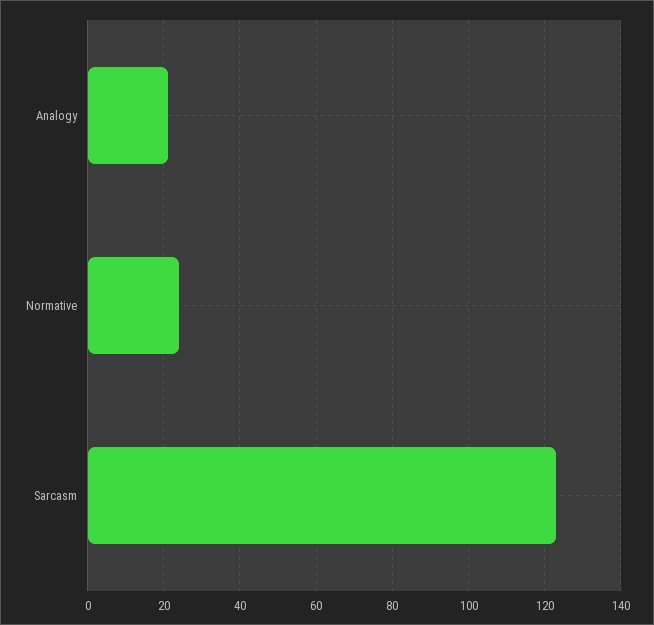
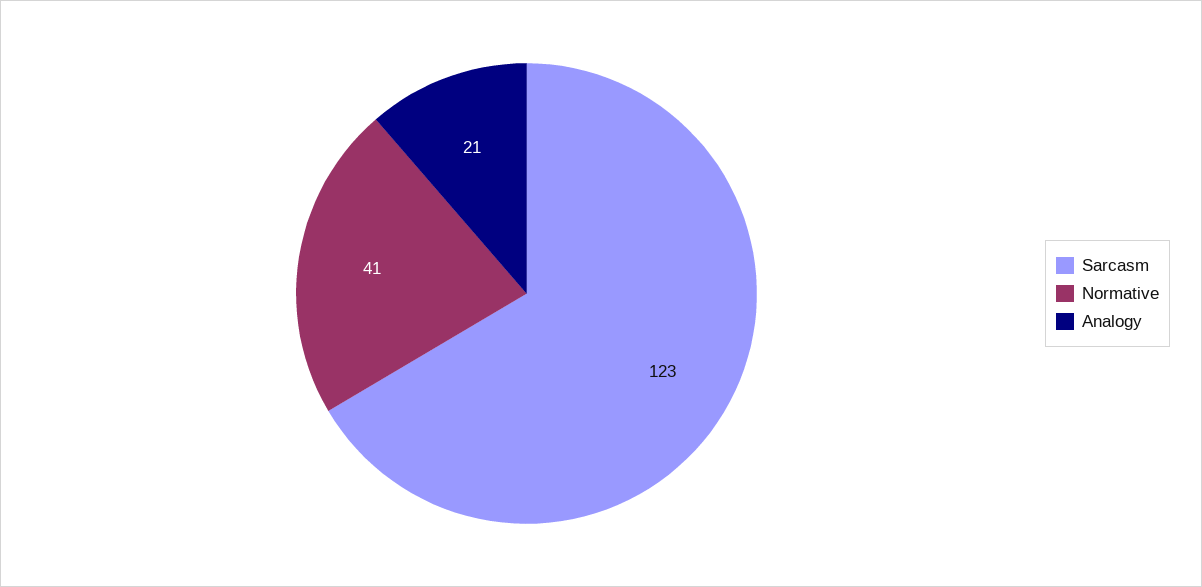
  {
    "Analogy": 21,
-   "Normative": 25,
+   "Normative": 41,
    "Sarcasm": 123
  }

